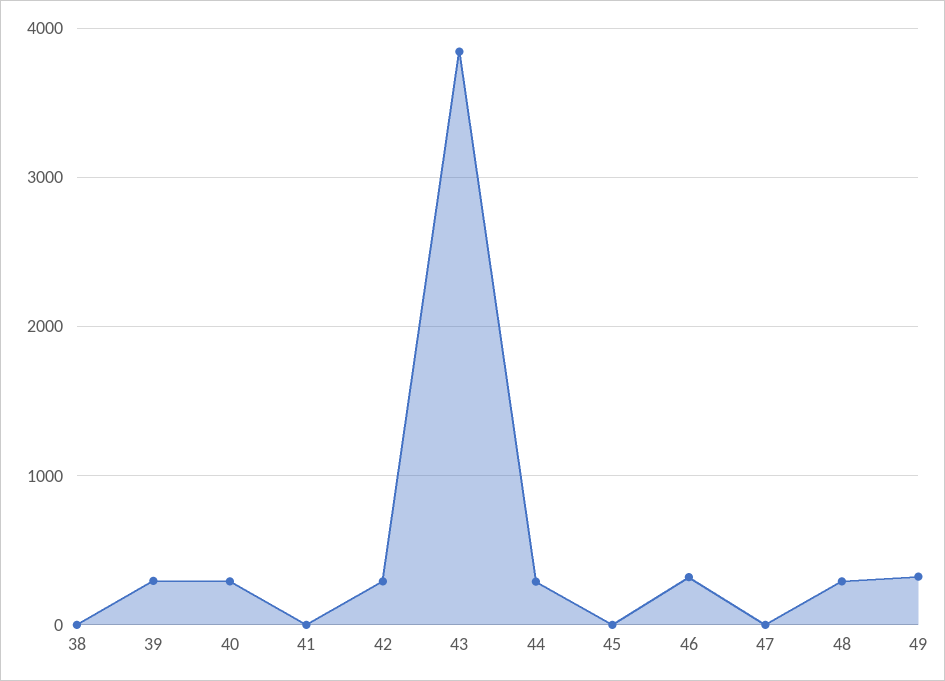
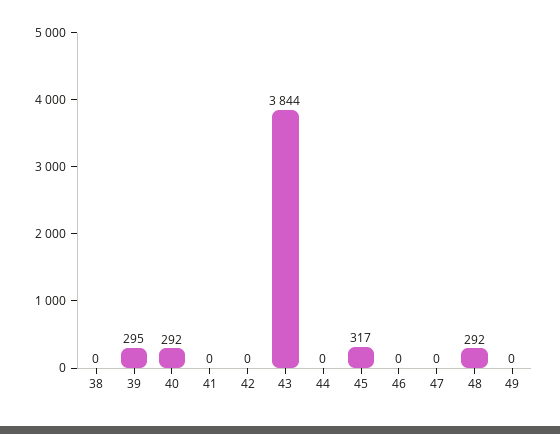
  {
    "38": 0,
    "39": 295,
    "40": 292,
    "41": 0,
-   "42": 300,
+   "42": 0,
    "43": 3844,
-   "44": 300,
+   "44": 0,
-   "45": 0,
+   "45": 317,
-   "46": 300,
+   "46": 0,
    "47": 0,
    "48": 292,
-   "49": 300
+   "49": 0
  }

